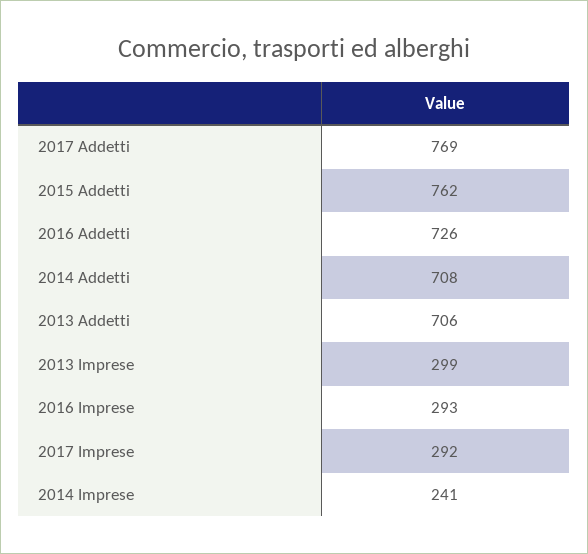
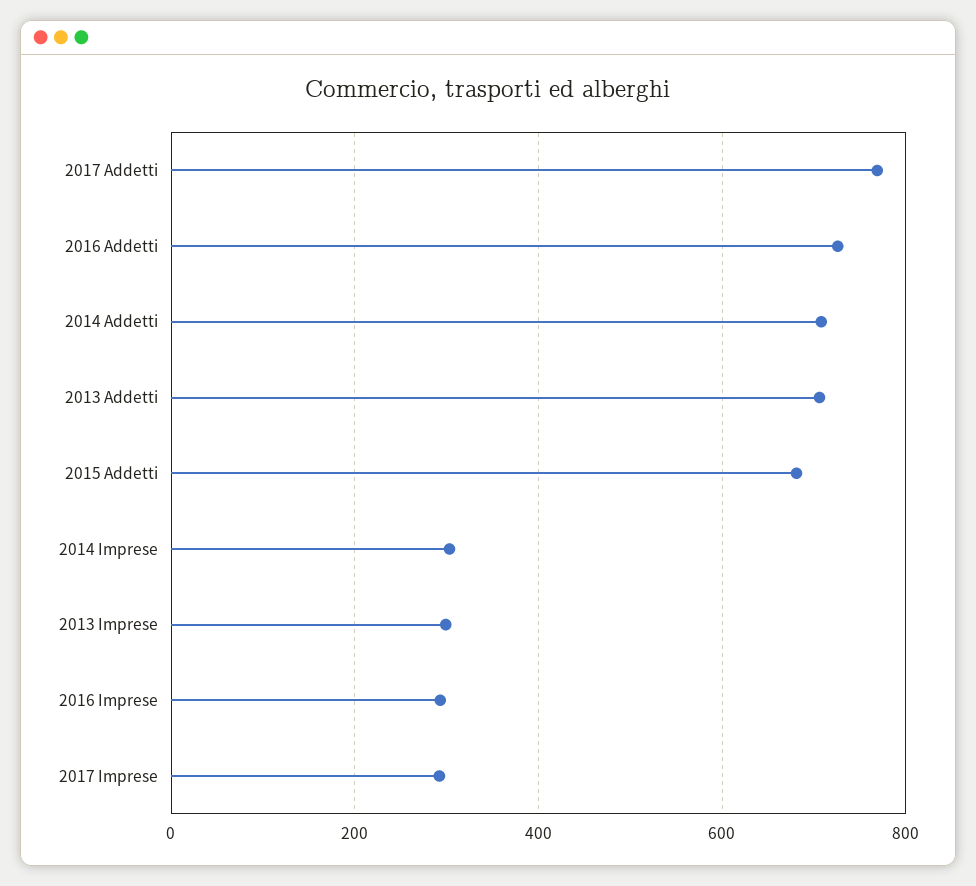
  {
    "2017 Addetti": 769,
-   "2015 Addetti": 762,
+   "2015 Addetti": 680,
    "2016 Addetti": 726,
    "2014 Addetti": 708,
    "2013 Addetti": 706,
    "2013 Imprese": 299,
    "2016 Imprese": 293,
    "2017 Imprese": 292,
-   "2014 Imprese": 241
+   "2014 Imprese": 300
  }

